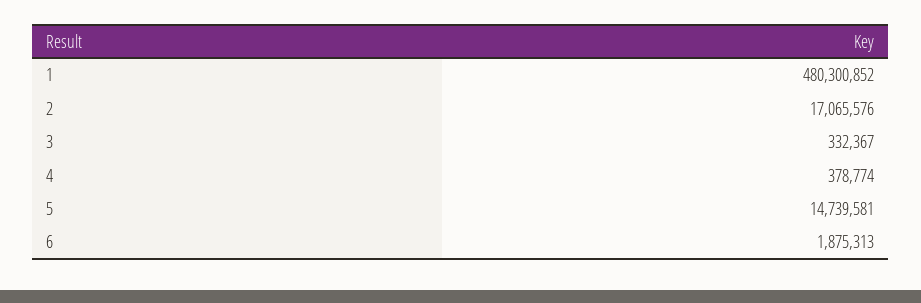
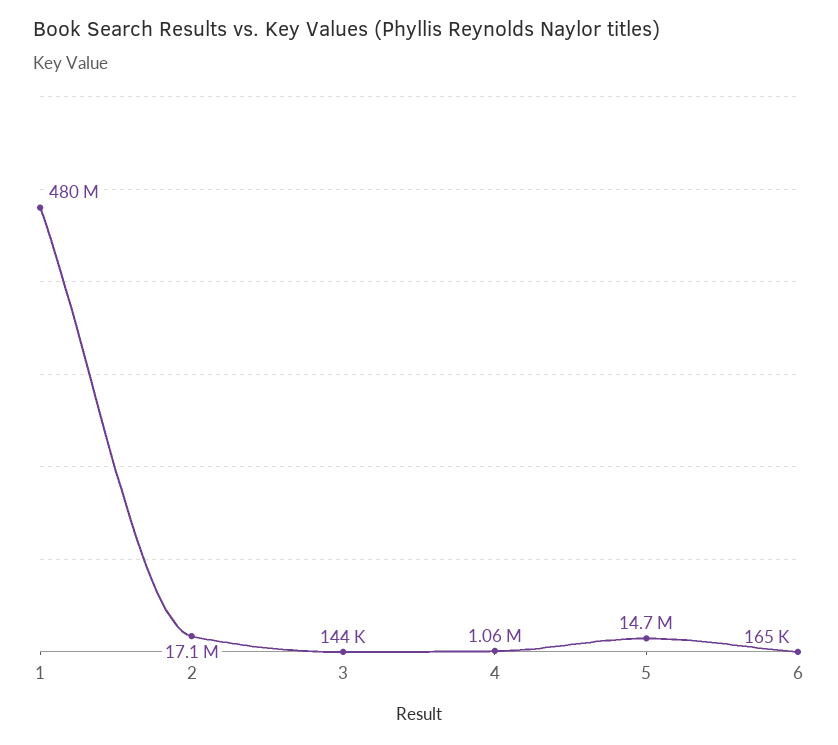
  {
    "1": 480300852,
    "2": 17065576,
-   "3": 332367,
+   "3": 144000,
-   "4": 378774,
+   "4": 1060000,
    "5": 14739581,
-   "6": 1875313
+   "6": 165000
  }

